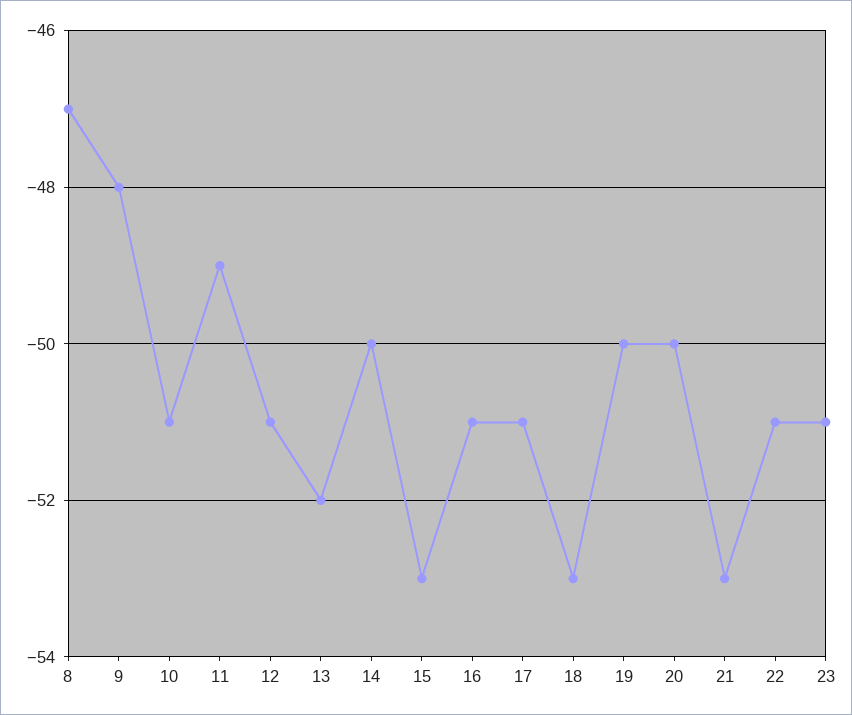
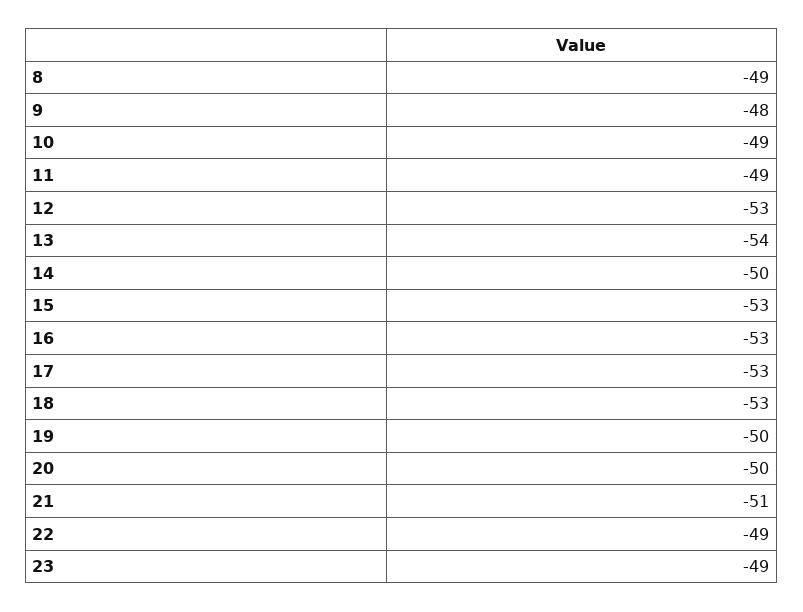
  {
-   "8": -47,
+   "8": -49,
    "9": -48,
-   "10": -51,
+   "10": -49,
    "11": -49,
-   "12": -51,
+   "12": -53,
-   "13": -52,
+   "13": -54,
    "14": -50,
    "15": -53,
-   "16": -51,
+   "16": -53,
-   "17": -51,
+   "17": -53,
    "18": -53,
    "19": -50,
    "20": -50,
-   "21": -53,
+   "21": -51,
-   "22": -51,
+   "22": -49,
-   "23": -51
+   "23": -49
  }

